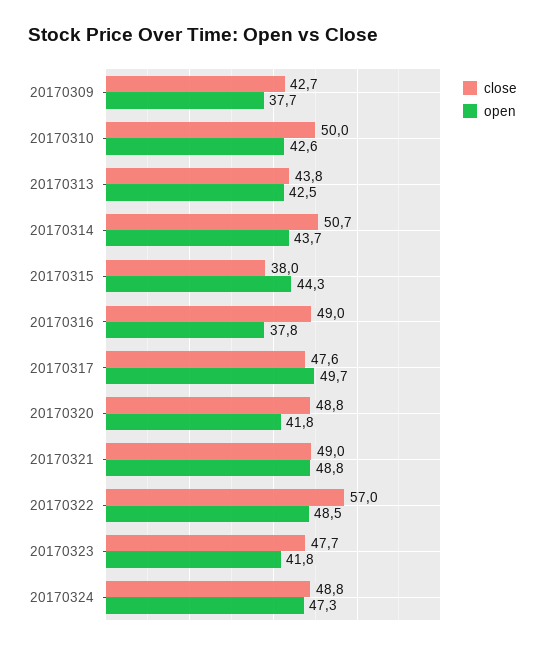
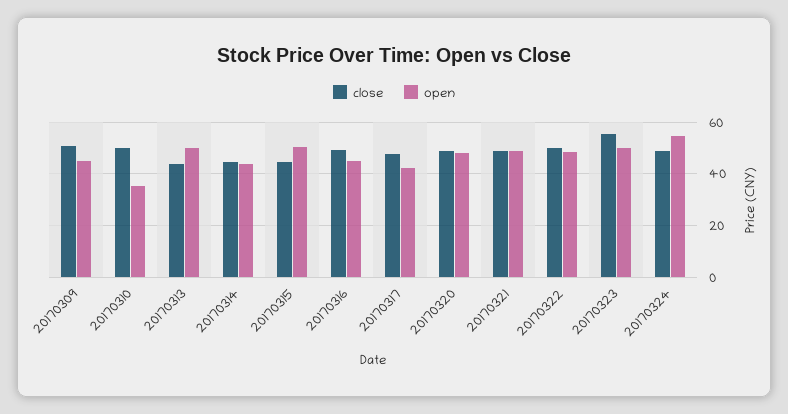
  {
    "close": {
-     "20170309": 42.7,
+     "20170309": 50,
      "20170310": 50,
      "20170313": 43.8,
-     "20170314": 50.7,
+     "20170314": 45,
-     "20170315": 38,
+     "20170315": 45,
      "20170316": 49,
      "20170317": 47.6,
      "20170320": 48.8,
      "20170321": 49,
-     "20170322": 57,
+     "20170322": 50,
-     "20170323": 47.7,
+     "20170323": 55,
      "20170324": 48.8
    },
    "open": {
-     "20170309": 37.7,
+     "20170309": 45,
-     "20170310": 42.6,
+     "20170310": 35,
-     "20170313": 42.5,
+     "20170313": 50,
      "20170314": 43.7,
-     "20170315": 44.3,
+     "20170315": 50,
-     "20170316": 37.8,
+     "20170316": 45,
-     "20170317": 49.7,
+     "20170317": 42.5,
-     "20170320": 41.8,
+     "20170320": 47.5,
      "20170321": 48.8,
      "20170322": 48.5,
-     "20170323": 41.8,
+     "20170323": 50,
-     "20170324": 47.3
+     "20170324": 55
    }
  }

